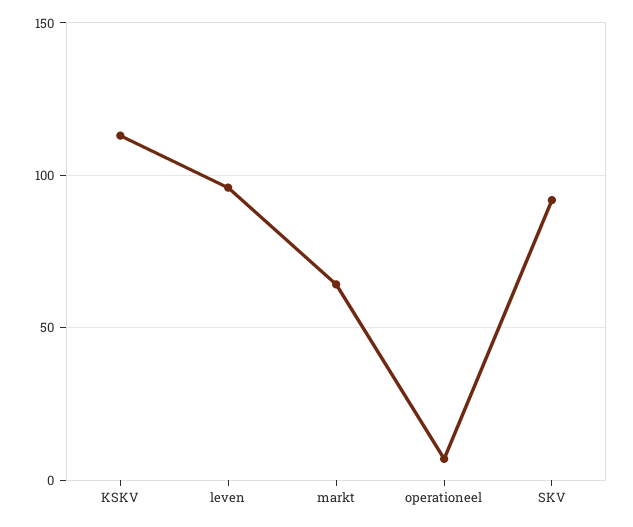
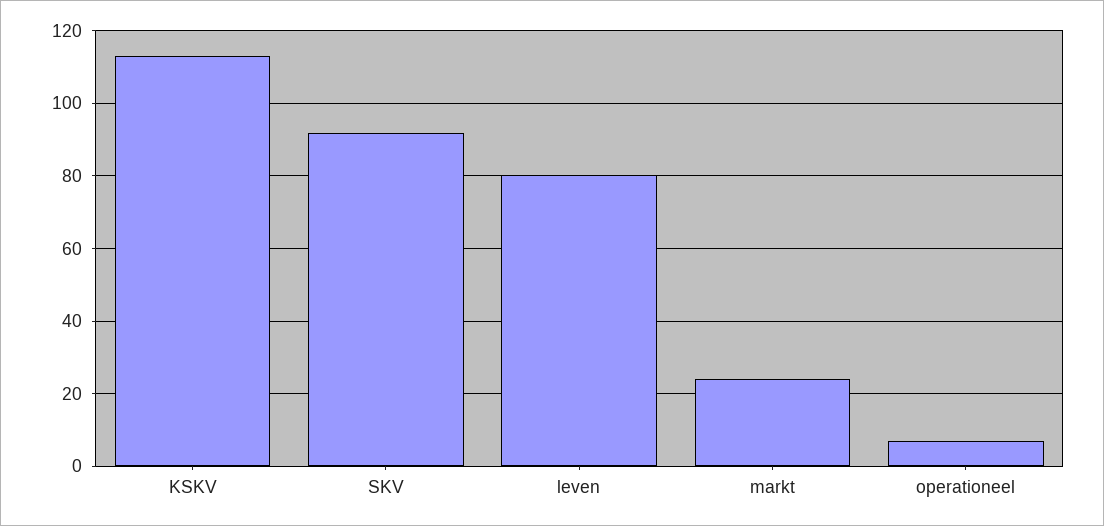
  {
    "KSKV": 114,
-   "leven": 95,
+   "leven": 80,
-   "markt": 65,
+   "markt": 24,
    "operationeel": 8,
    "SKV": 92
  }

